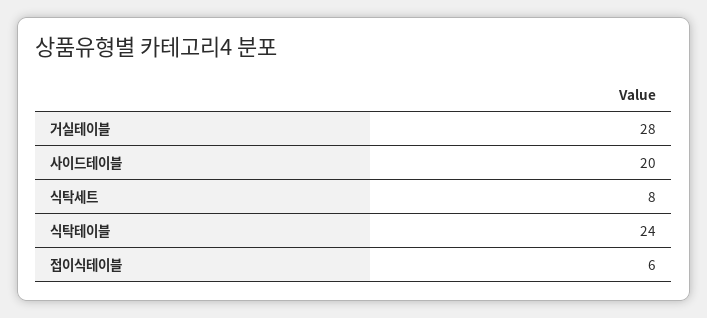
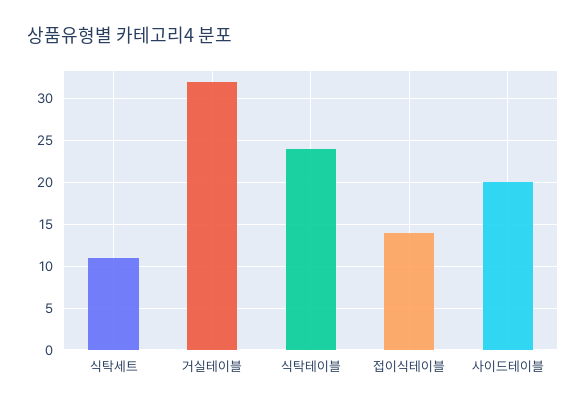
  {
-   "거실테이블": 28,
+   "거실테이블": 32,
    "사이드테이블": 20,
-   "식탁세트": 8,
+   "식탁세트": 11,
    "식탁테이블": 24,
-   "접이식테이블": 6
+   "접이식테이블": 14
  }

